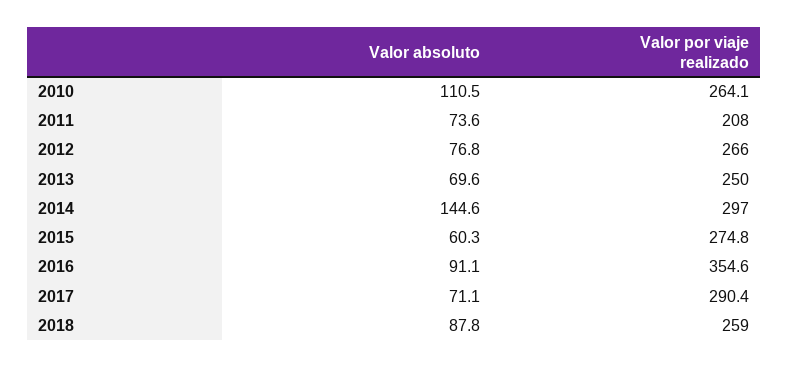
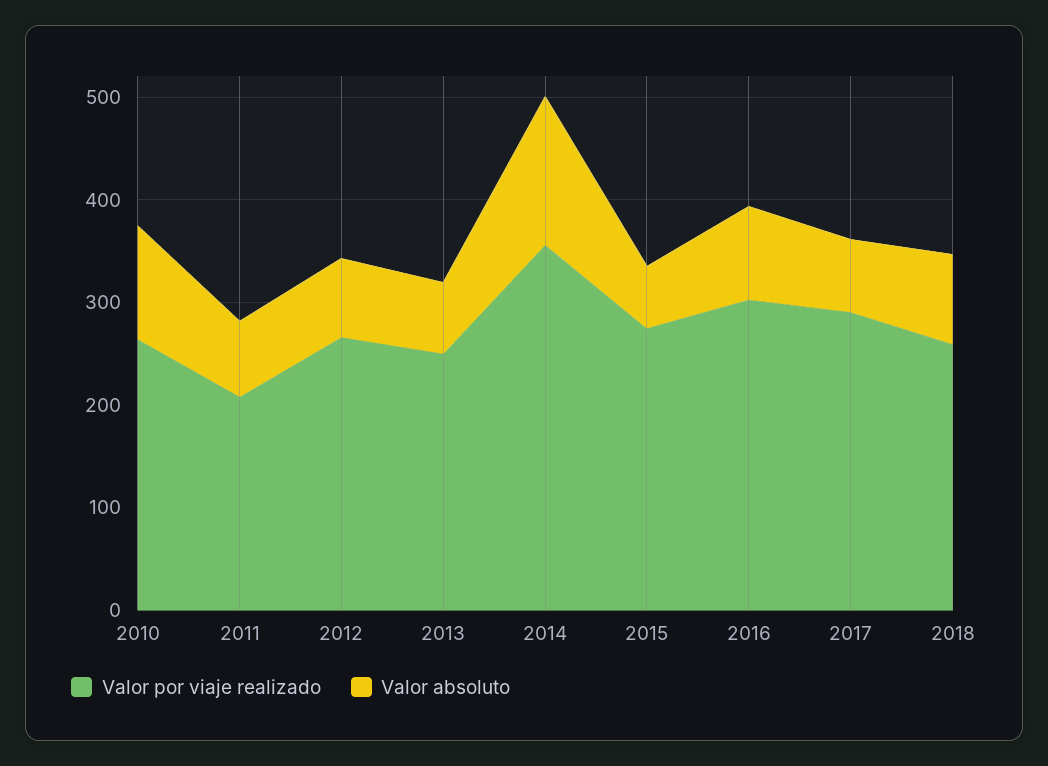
  {
    "Valor absoluto": {
      "2010": 110.5,
      "2011": 73.6,
      "2012": 76.8,
      "2013": 69.6,
      "2014": 144.6,
      "2015": 60.3,
      "2016": 91.1,
      "2017": 71.1,
      "2018": 87.8
    },
    "Valor por viaje realizado": {
      "2010": 264.1,
      "2011": 208,
      "2012": 266,
      "2013": 250,
-     "2014": 297,
+     "2014": 360,
      "2015": 274.8,
-     "2016": 354.6,
+     "2016": 300,
      "2017": 290.4,
      "2018": 259
    }
  }

